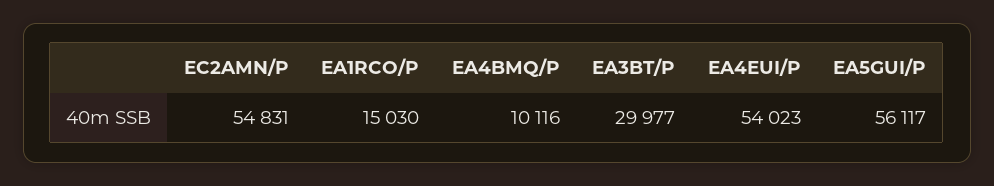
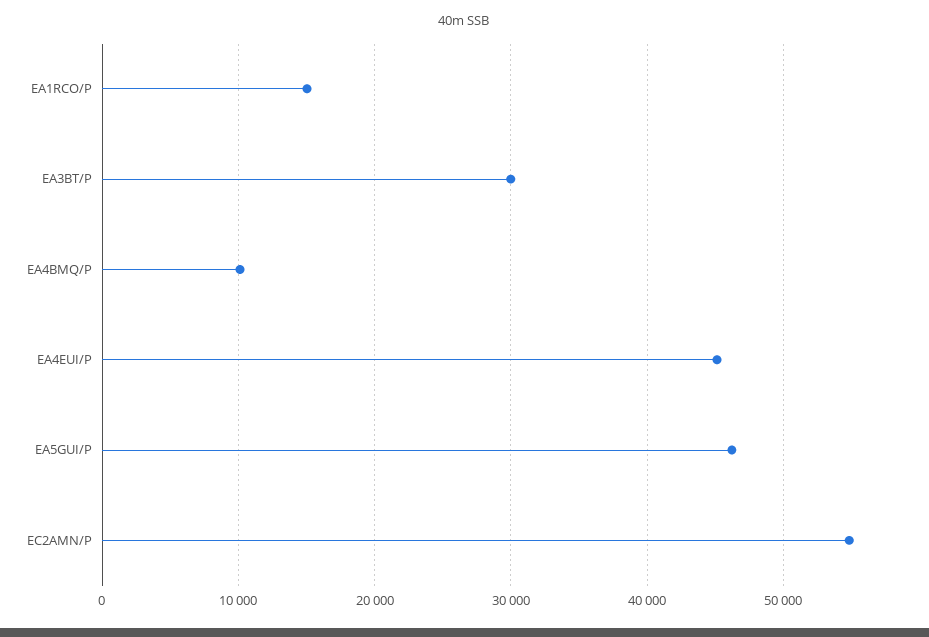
  {
    "EC2AMN/P": 54831,
    "EA1RCO/P": 15030,
    "EA4BMQ/P": 10116,
    "EA3BT/P": 29977,
-   "EA4EUI/P": 54023,
+   "EA4EUI/P": 45000,
-   "EA5GUI/P": 56117
+   "EA5GUI/P": 46000
  }

